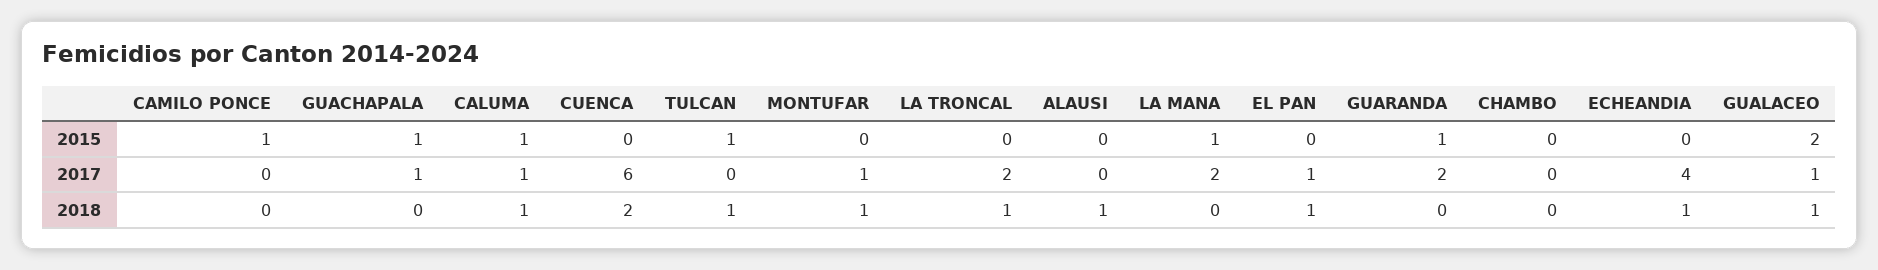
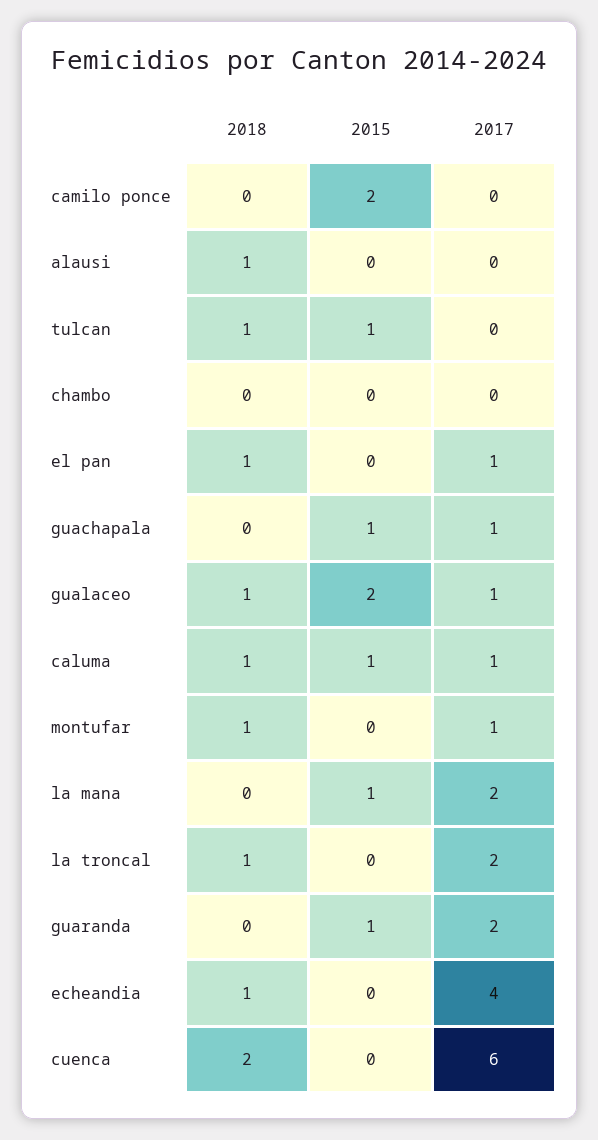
  {
    "CAMILO PONCE": {
-     "2015": 1,
+     "2015": 2,
      "2017": 0,
      "2018": 0
    },
    "GUACHAPALA": {
      "2015": 1,
      "2017": 1,
      "2018": 0
    },
    "CALUMA": {
      "2015": 1,
      "2017": 1,
      "2018": 1
    },
    "CUENCA": {
      "2015": 0,
      "2017": 6,
      "2018": 2
    },
    "TULCAN": {
      "2015": 1,
      "2017": 0,
      "2018": 1
    },
    "MONTUFAR": {
      "2015": 0,
      "2017": 1,
      "2018": 1
    },
    "LA TRONCAL": {
      "2015": 0,
      "2017": 2,
      "2018": 1
    },
    "ALAUSI": {
      "2015": 0,
      "2017": 0,
      "2018": 1
    },
    "LA MANA": {
      "2015": 1,
      "2017": 2,
      "2018": 0
    },
    "EL PAN": {
      "2015": 0,
      "2017": 1,
      "2018": 1
    },
    "GUARANDA": {
      "2015": 1,
      "2017": 2,
      "2018": 0
    },
    "CHAMBO": {
      "2015": 0,
      "2017": 0,
      "2018": 0
    },
    "ECHEANDIA": {
      "2015": 0,
      "2017": 4,
      "2018": 1
    },
    "GUALACEO": {
      "2015": 2,
      "2017": 1,
      "2018": 1
    }
  }

